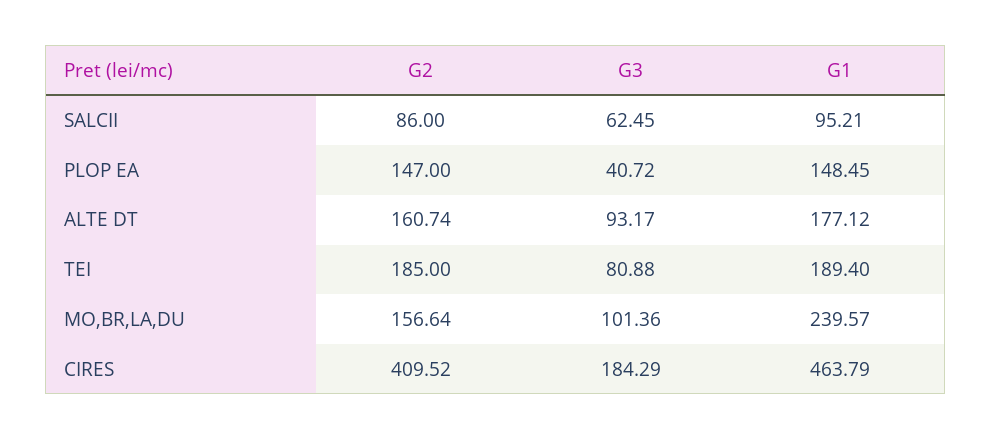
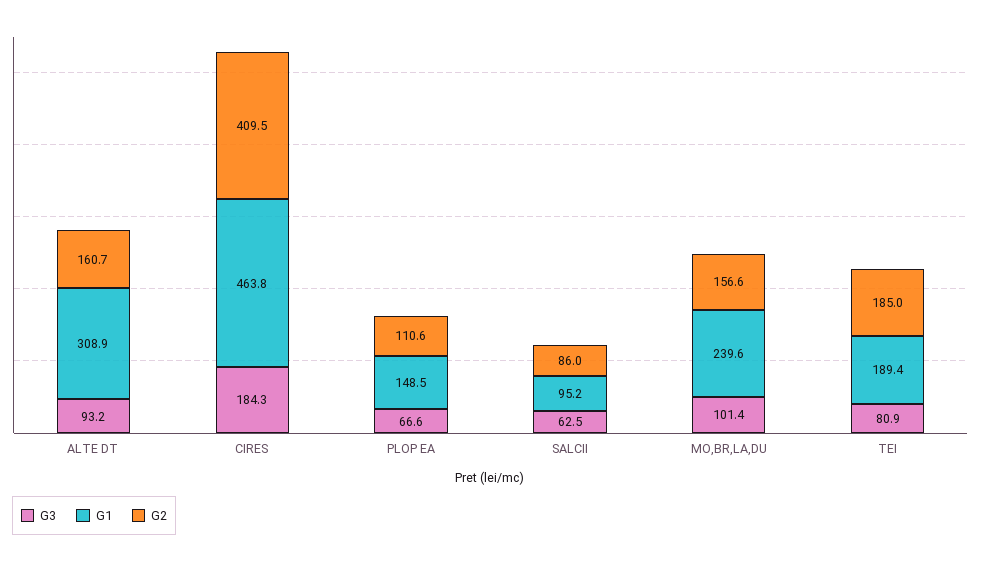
  {
    "G2": {
      "SALCII": 86,
-     "PLOP EA": 147,
+     "PLOP EA": 110.6,
      "ALTE DT": 160.74,
      "TEI": 185,
      "MO,BR,LA,DU": 156.64,
      "CIRES": 409.52
    },
    "G3": {
      "SALCII": 62.45,
-     "PLOP EA": 40.72,
+     "PLOP EA": 66.6,
      "ALTE DT": 93.17,
      "TEI": 80.88,
      "MO,BR,LA,DU": 101.36,
      "CIRES": 184.29
    },
    "G1": {
      "SALCII": 95.21,
      "PLOP EA": 148.45,
-     "ALTE DT": 177.12,
+     "ALTE DT": 308.9,
      "TEI": 189.4,
      "MO,BR,LA,DU": 239.57,
      "CIRES": 463.79
    }
  }

